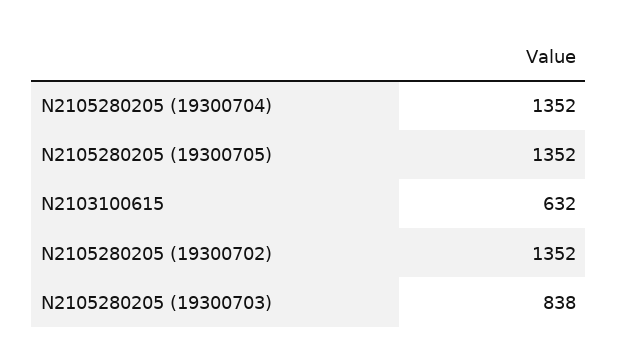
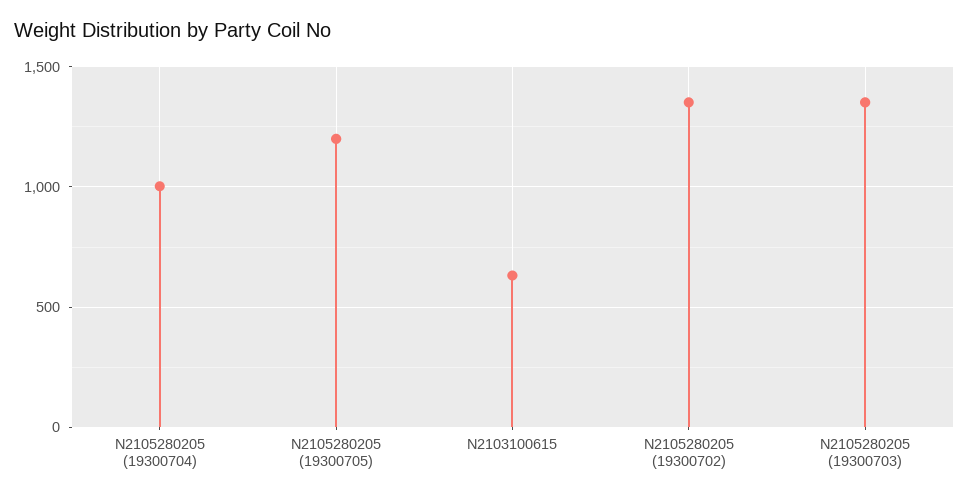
  {
-   "N2105280205 (19300704)": 1352,
+   "N2105280205 (19300704)": 1000,
-   "N2105280205 (19300705)": 1352,
+   "N2105280205 (19300705)": 1200,
    "N2103100615": 632,
    "N2105280205 (19300702)": 1352,
-   "N2105280205 (19300703)": 838
+   "N2105280205 (19300703)": 1350
  }

